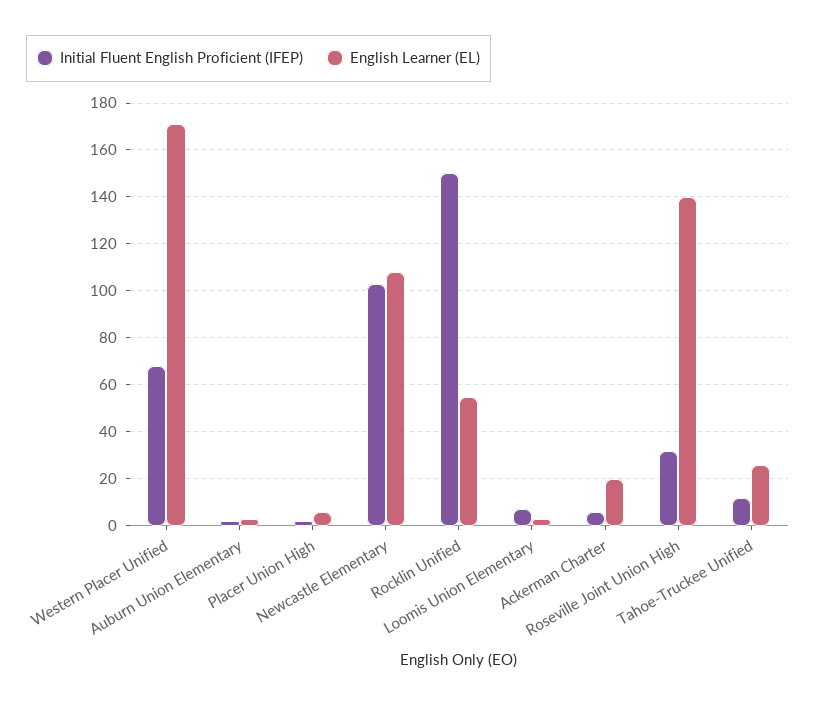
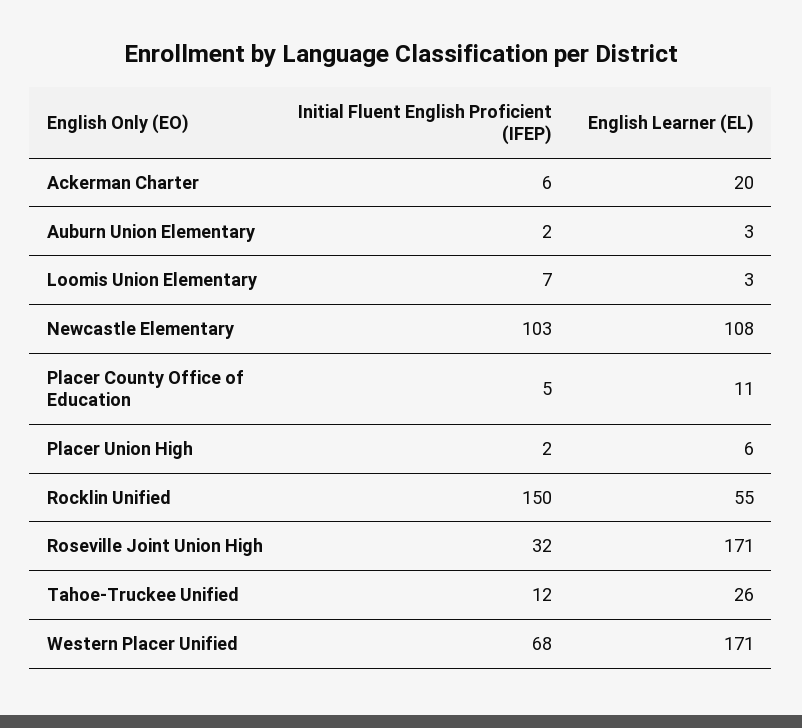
  {
    "Initial Fluent English Proficient (IFEP)": {
      "Western Placer Unified": 68,
      "Auburn Union Elementary": 2,
      "Placer Union High": 2,
      "Newcastle Elementary": 103,
      "Rocklin Unified": 150,
      "Loomis Union Elementary": 7,
      "Ackerman Charter": 6,
      "Roseville Joint Union High": 32,
-     "Tahoe-Truckee Unified": 12
+     "Tahoe-Truckee Unified": 12,
+     "Placer County Office of Education": 5
    },
    "English Learner (EL)": {
      "Western Placer Unified": 171,
      "Auburn Union Elementary": 3,
      "Placer Union High": 6,
      "Newcastle Elementary": 108,
      "Rocklin Unified": 55,
      "Loomis Union Elementary": 3,
      "Ackerman Charter": 20,
-     "Roseville Joint Union High": 140,
+     "Roseville Joint Union High": 171,
-     "Tahoe-Truckee Unified": 26
+     "Tahoe-Truckee Unified": 26,
+     "Placer County Office of Education": 11
    }
  }

